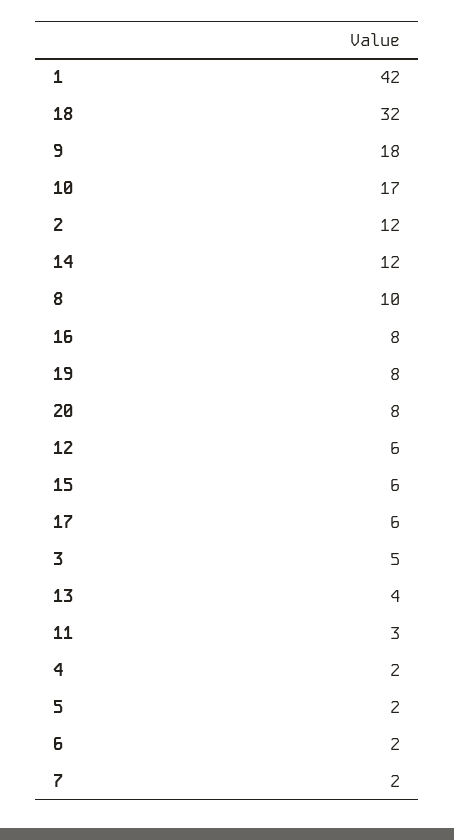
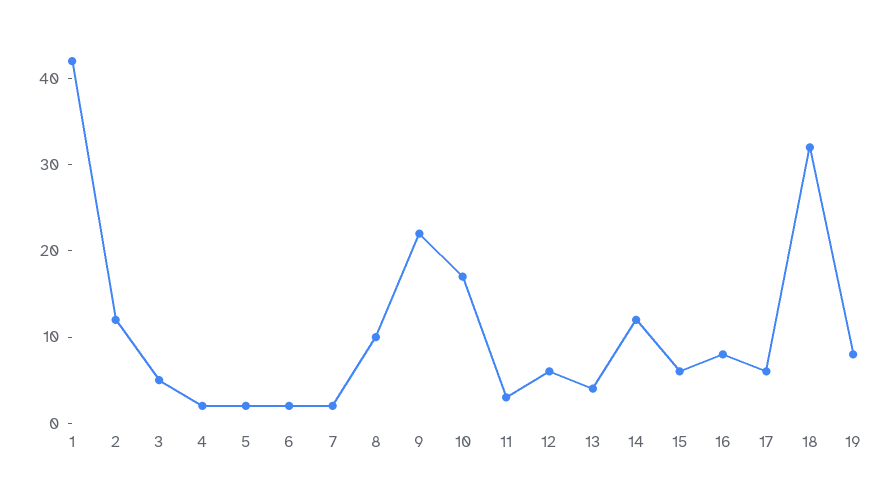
  {
    "1": 42,
    "18": 32,
-   "9": 18,
+   "9": 22,
    "10": 17,
    "2": 12,
    "14": 12,
    "8": 10,
    "16": 8,
    "19": 8,
-   "20": 8,
    "12": 6,
    "15": 6,
    "17": 6,
    "3": 5,
    "13": 4,
    "11": 3,
    "4": 2,
    "5": 2,
    "6": 2,
    "7": 2
  }

